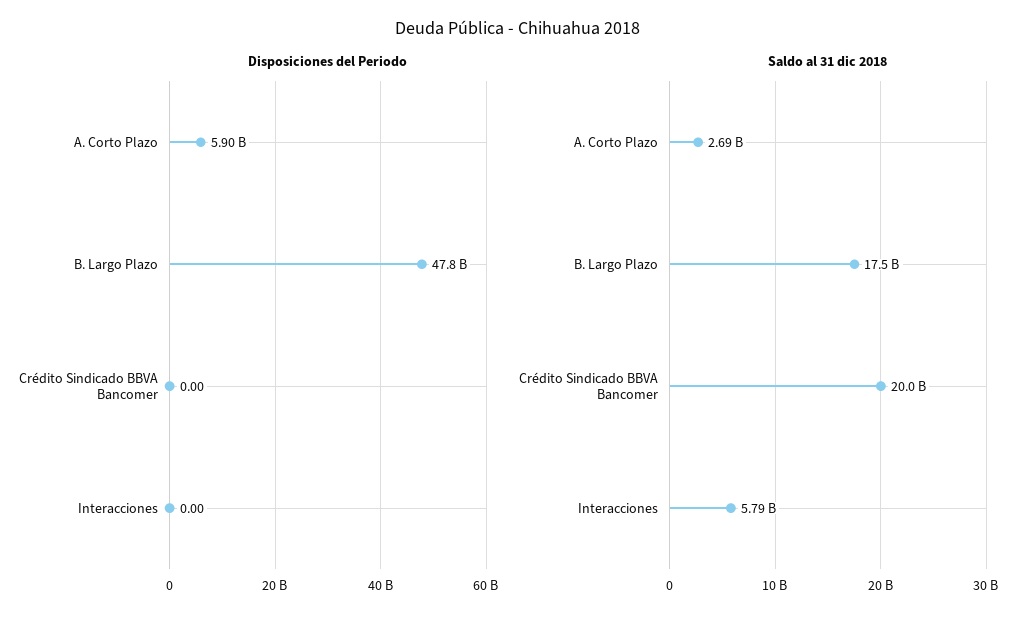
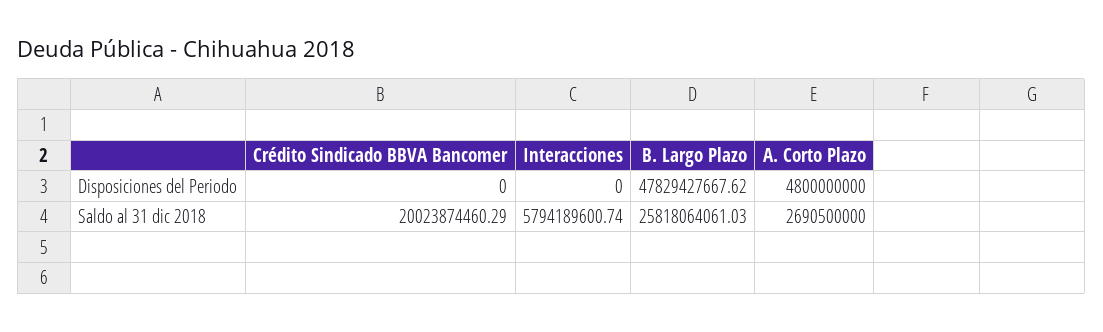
  {
    "Disposiciones del Periodo": {
-     "A. Corto Plazo": 5900000000,
+     "A. Corto Plazo": 4800000000,
      "B. Largo Plazo": 47829427667.62,
      "Crédito Sindicado BBVA Bancomer": 0,
      "Interacciones": 0
    },
    "Saldo al 31 dic 2018": {
      "A. Corto Plazo": 2690500000,
-     "B. Largo Plazo": 17500000000,
+     "B. Largo Plazo": 25818064061.03,
      "Crédito Sindicado BBVA Bancomer": 20023874460.29,
      "Interacciones": 5794189600.74
    }
  }

